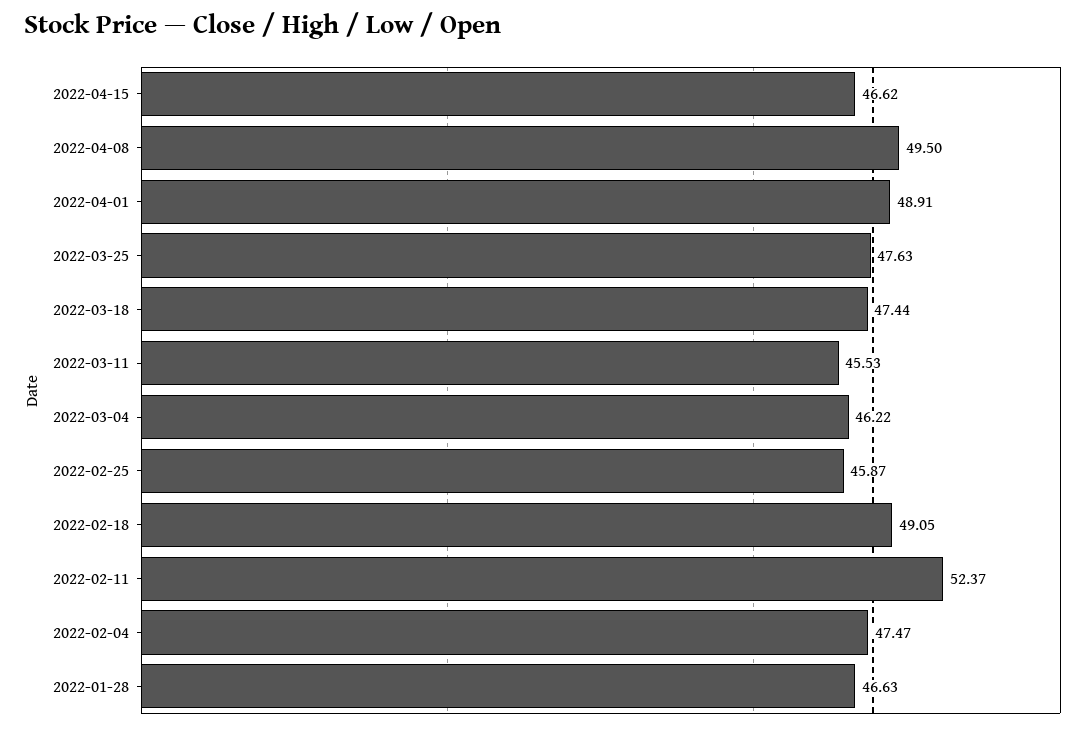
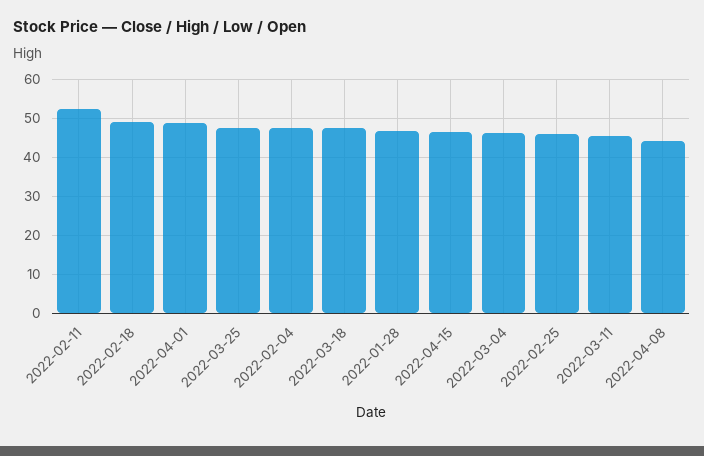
  {
    "2022-04-15": 46.62,
-   "2022-04-08": 49.5,
+   "2022-04-08": 44,
    "2022-04-01": 48.91,
    "2022-03-25": 47.63,
    "2022-03-18": 47.44,
    "2022-03-11": 45.53,
    "2022-03-04": 46.22,
    "2022-02-25": 45.87,
    "2022-02-18": 49.05,
    "2022-02-11": 52.37,
    "2022-02-04": 47.47,
    "2022-01-28": 46.63
  }

